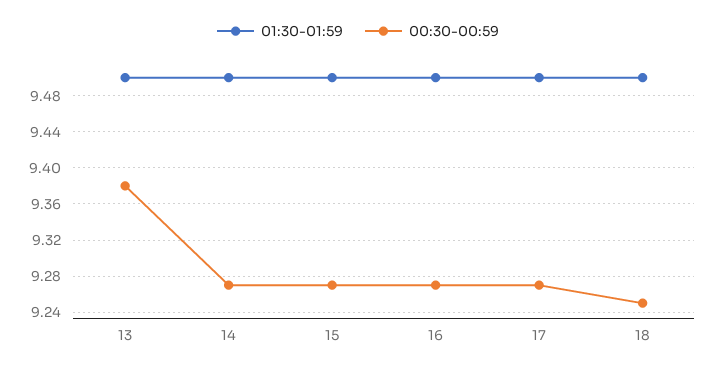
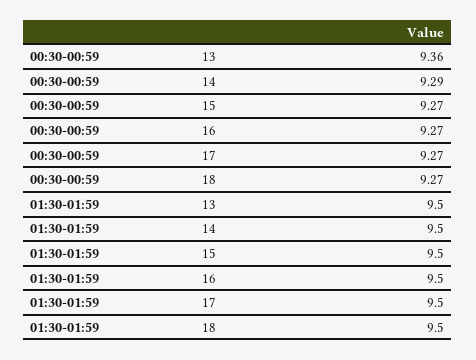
  {
    "01:30-01:59": {
      "13": 9.5,
      "14": 9.5,
      "15": 9.5,
      "16": 9.5,
      "17": 9.5,
      "18": 9.5
    },
    "00:30-00:59": {
-     "13": 9.38,
+     "13": 9.36,
-     "14": 9.27,
+     "14": 9.29,
      "15": 9.27,
      "16": 9.27,
      "17": 9.27,
-     "18": 9.25
+     "18": 9.27
    }
  }

